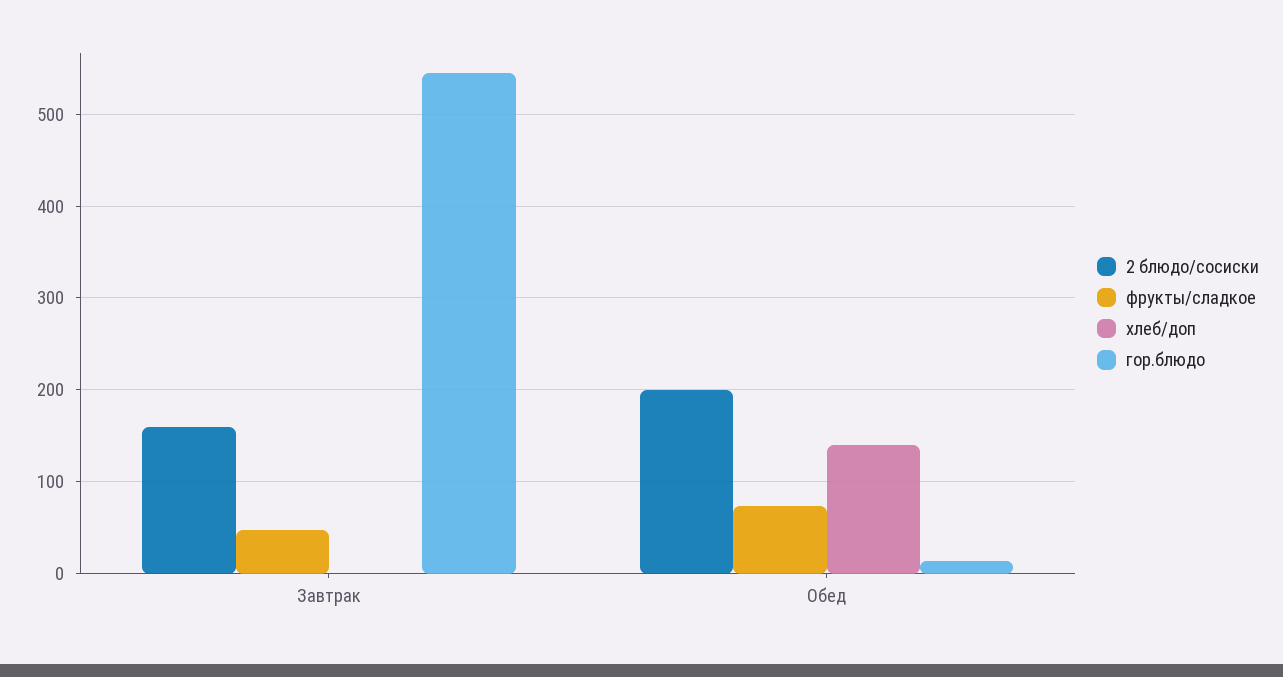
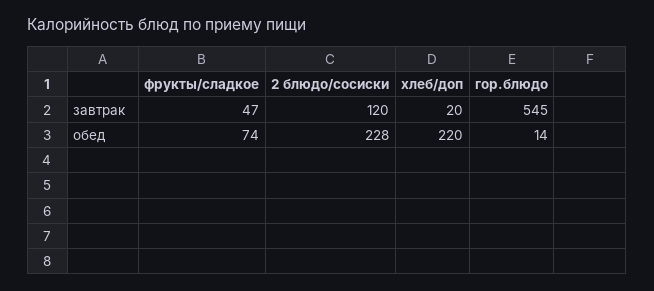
  {
    "2 блюдо/сосиски": {
-     "Завтрак": 160,
+     "Завтрак": 120,
-     "Обед": 200
+     "Обед": 228
    },
    "фрукты/сладкое": {
      "Завтрак": 47,
      "Обед": 74
    },
    "хлеб/доп": {
-     "Завтрак": 0,
+     "Завтрак": 20,
-     "Обед": 140
+     "Обед": 220
    },
    "гор.блюдо": {
      "Завтрак": 545,
      "Обед": 14
    }
  }

